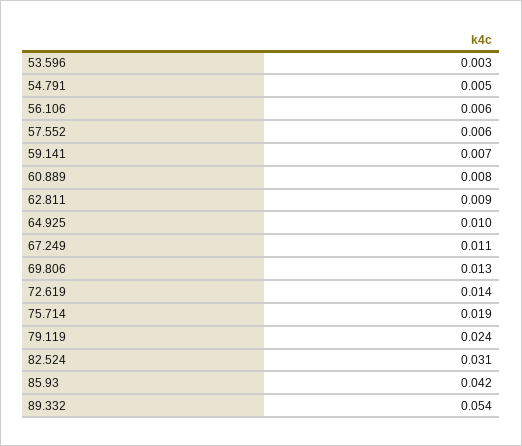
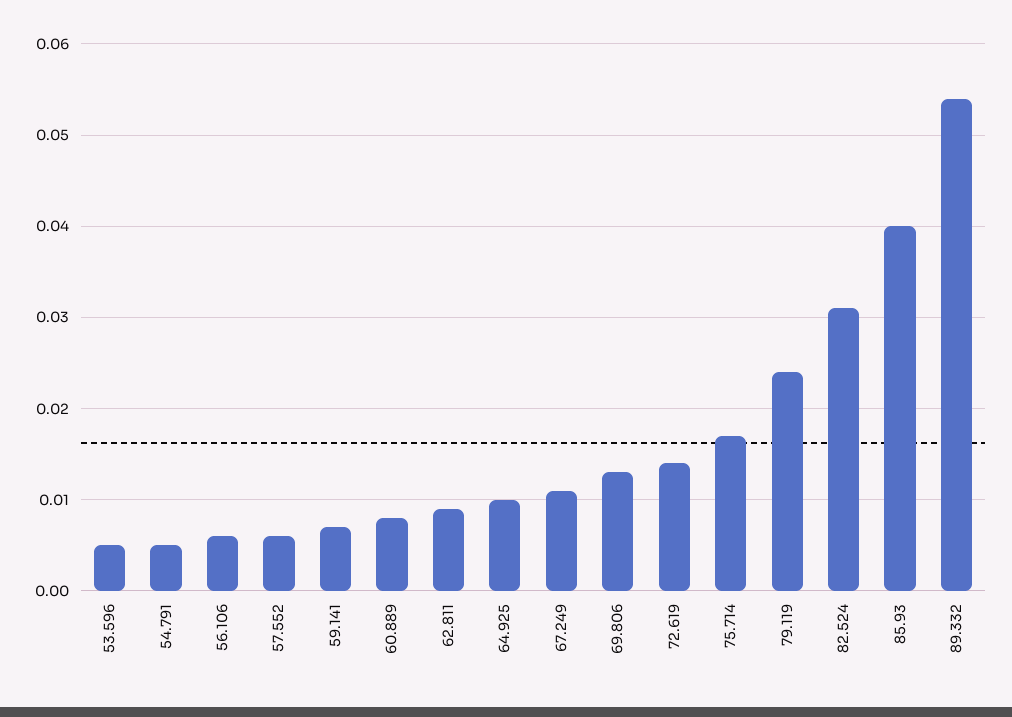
  {
-   "53.596": 0.003,
+   "53.596": 0.005,
    "54.791": 0.005,
    "56.106": 0.006,
    "57.552": 0.006,
    "59.141": 0.007,
    "60.889": 0.008,
    "62.811": 0.009,
    "64.925": 0.01,
    "67.249": 0.011,
    "69.806": 0.013,
    "72.619": 0.014,
-   "75.714": 0.019,
+   "75.714": 0.017,
    "79.119": 0.024,
    "82.524": 0.031,
-   "85.93": 0.042,
+   "85.93": 0.04,
    "89.332": 0.054
  }

